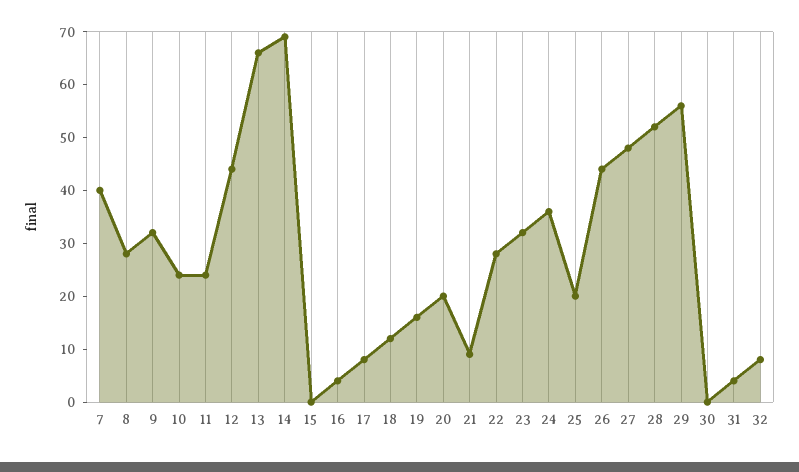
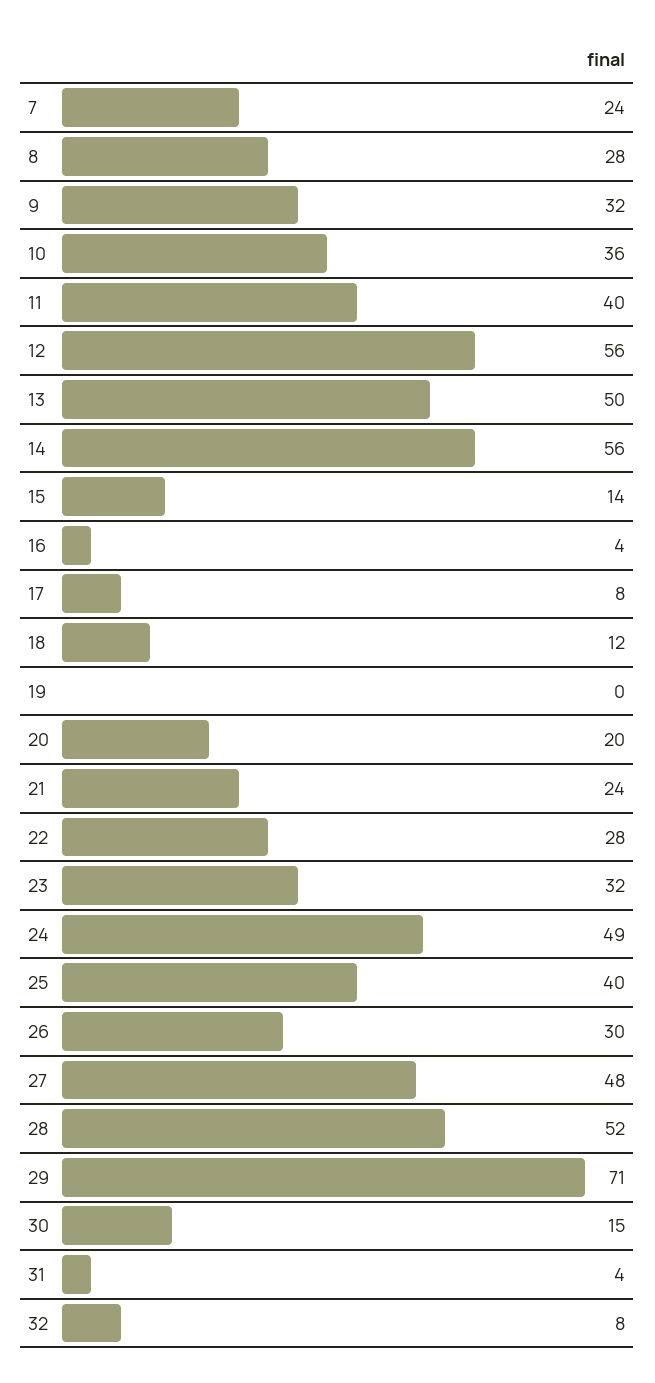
  {
-   "7": 40,
+   "7": 24,
    "8": 28,
    "9": 32,
-   "10": 25,
+   "10": 36,
-   "11": 25,
+   "11": 40,
-   "12": 45,
+   "12": 56,
-   "13": 65,
+   "13": 50,
-   "14": 70,
+   "14": 56,
-   "15": 0,
+   "15": 14,
    "16": 4,
    "17": 8,
    "18": 12,
-   "19": 15,
+   "19": 0,
    "20": 20,
-   "21": 10,
+   "21": 24,
    "22": 28,
    "23": 32,
-   "24": 35,
+   "24": 49,
-   "25": 20,
+   "25": 40,
-   "26": 45,
+   "26": 30,
    "27": 48,
    "28": 52,
-   "29": 55,
+   "29": 71,
-   "30": 0,
+   "30": 15,
    "31": 4,
    "32": 8
  }

